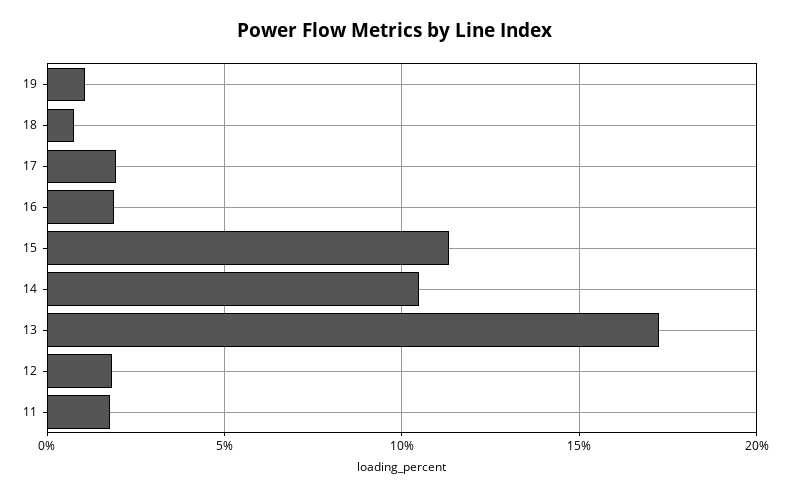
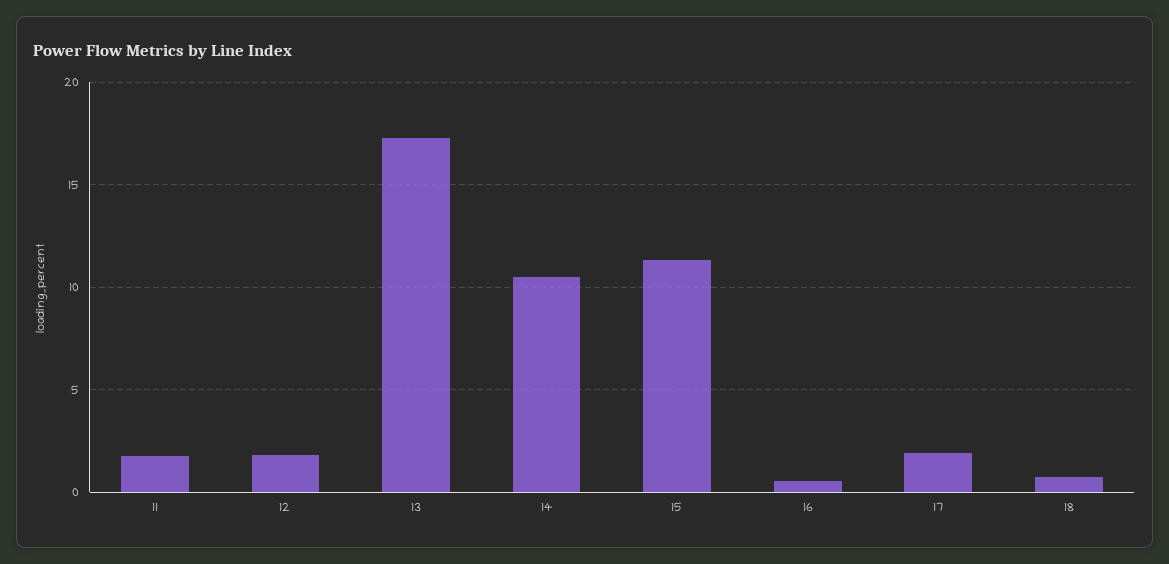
  {
-   "19": 1,
    "18": 1,
    "17": 2,
-   "16": 2,
+   "16": 0.5,
    "15": 11.5,
    "14": 10.5,
    "13": 17.5,
    "12": 2,
    "11": 2
  }

